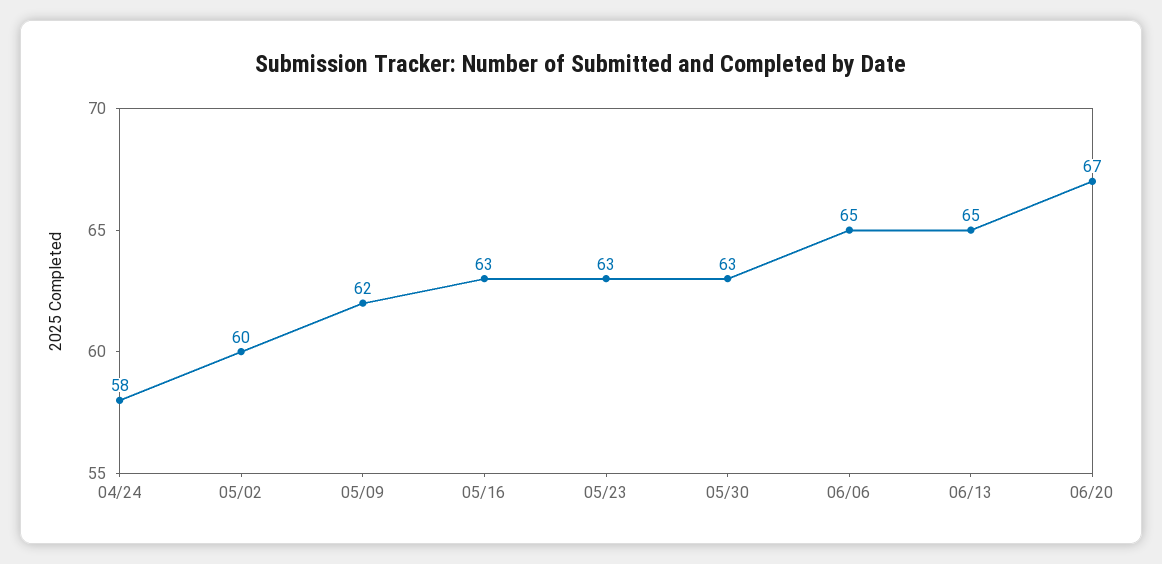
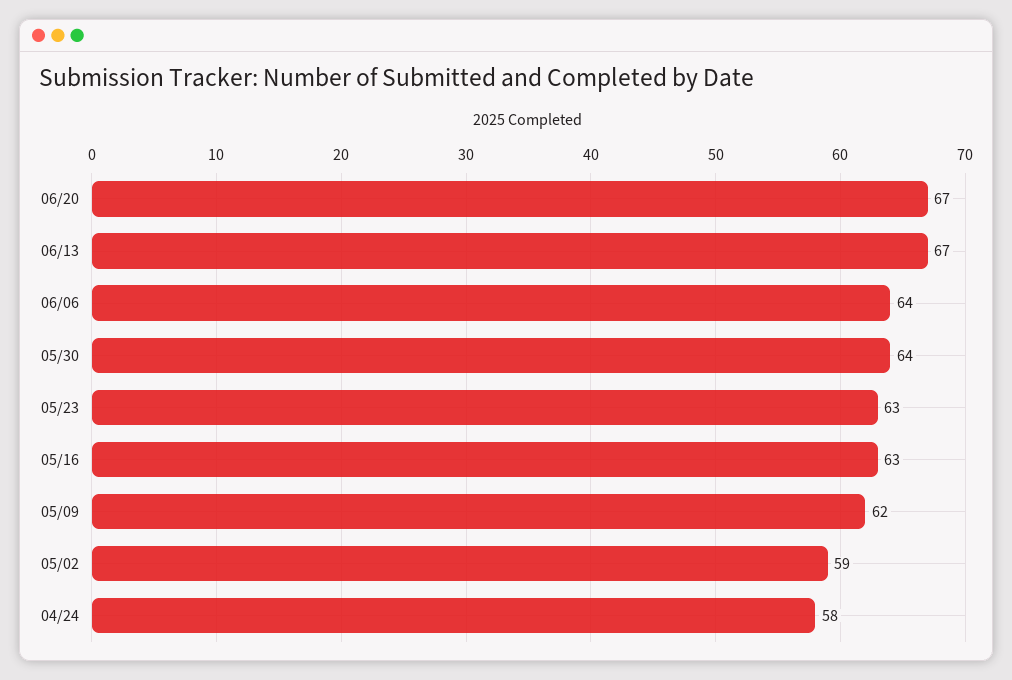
  {
    "04/24": 58,
-   "05/02": 60,
+   "05/02": 59,
    "05/09": 62,
    "05/16": 63,
    "05/23": 63,
-   "05/30": 63,
+   "05/30": 64,
-   "06/06": 65,
+   "06/06": 64,
-   "06/13": 65,
+   "06/13": 67,
    "06/20": 67
  }

